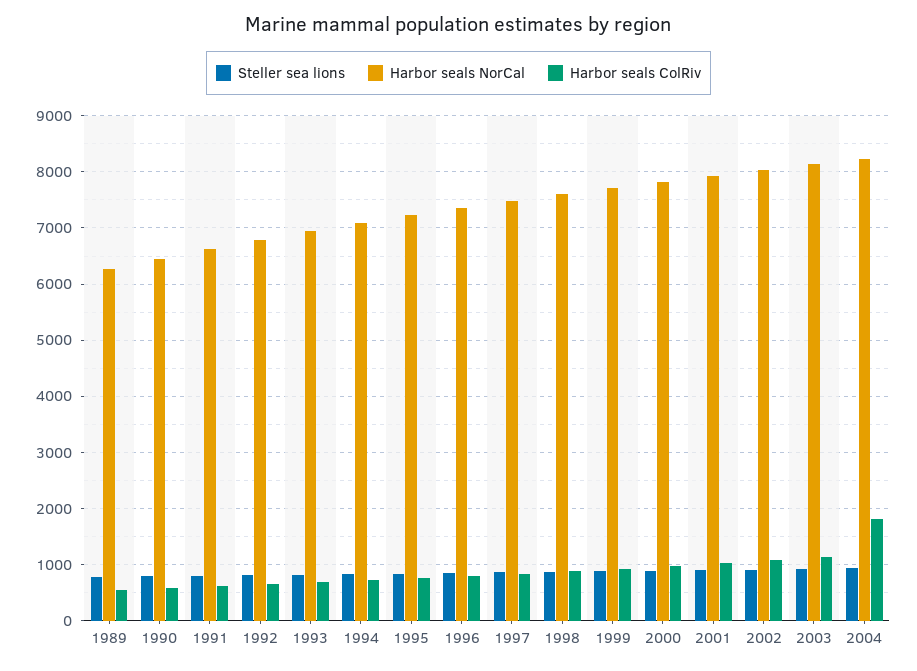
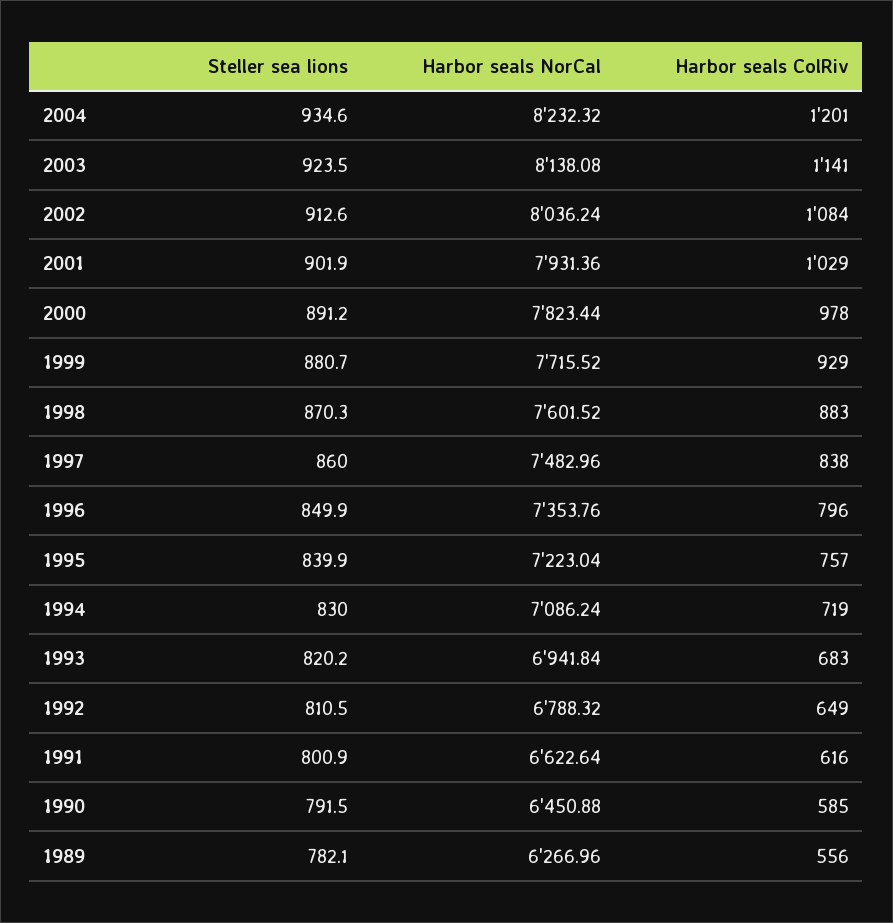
  {
    "Steller sea lions": {
      "1989": 782.1,
      "1990": 791.5,
      "1991": 800.9,
      "1992": 810.5,
      "1993": 820.2,
      "1994": 830,
      "1995": 839.9,
      "1996": 849.9,
      "1997": 860,
      "1998": 870.3,
      "1999": 880.7,
      "2000": 891.2,
      "2001": 901.9,
      "2002": 912.6,
      "2003": 923.5,
      "2004": 934.6
    },
    "Harbor seals NorCal": {
      "1989": 6266.96,
      "1990": 6450.88,
      "1991": 6622.64,
      "1992": 6788.32,
      "1993": 6941.84,
      "1994": 7086.24,
      "1995": 7223.04,
      "1996": 7353.76,
      "1997": 7482.96,
      "1998": 7601.52,
      "1999": 7715.52,
      "2000": 7823.44,
      "2001": 7931.36,
      "2002": 8036.24,
      "2003": 8138.08,
      "2004": 8232.32
    },
    "Harbor seals ColRiv": {
      "1989": 556,
      "1990": 585,
      "1991": 616,
      "1992": 649,
      "1993": 683,
      "1994": 719,
      "1995": 757,
      "1996": 796,
      "1997": 838,
      "1998": 883,
      "1999": 929,
      "2000": 978,
      "2001": 1029,
      "2002": 1084,
      "2003": 1141,
-     "2004": 1800
+     "2004": 1201
    }
  }

